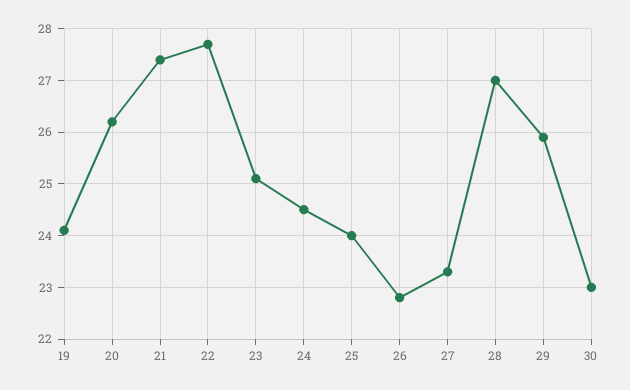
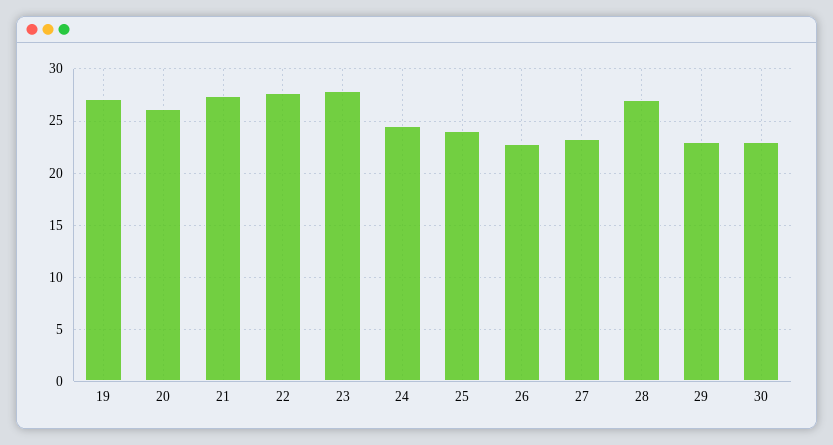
  {
-   "19": 24,
+   "19": 27,
    "20": 26,
    "21": 27.5,
    "22": 27.5,
-   "23": 25,
+   "23": 28,
    "24": 24.5,
    "25": 24,
    "26": 23,
    "27": 23.5,
    "28": 27,
-   "29": 26,
+   "29": 23,
    "30": 23
  }

